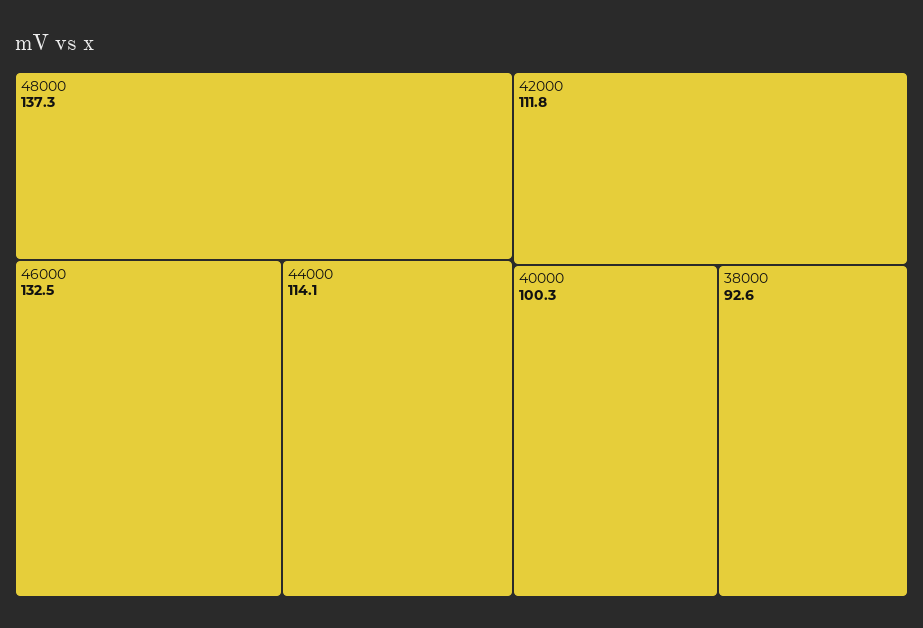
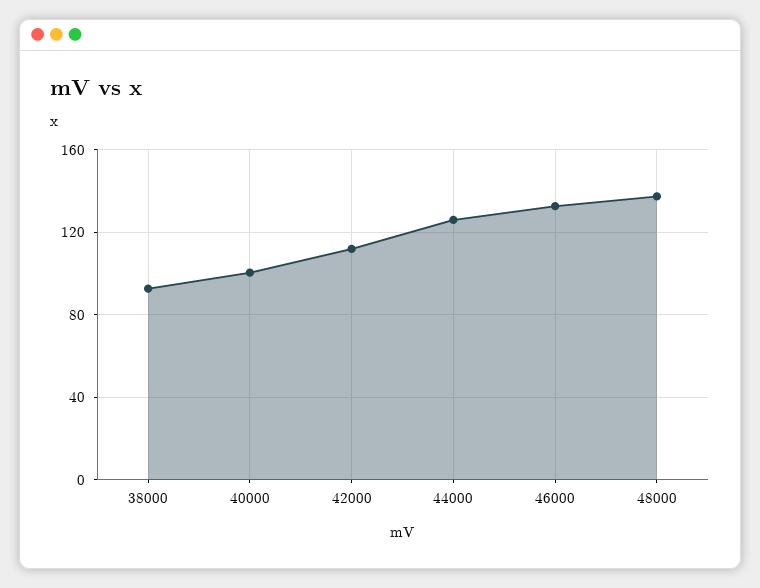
  {
    "48000": 137.3,
    "46000": 132.5,
-   "44000": 114.1,
+   "44000": 125,
    "42000": 111.8,
    "40000": 100.3,
    "38000": 92.6
  }

